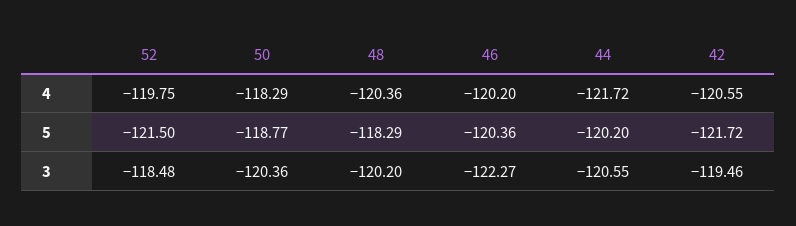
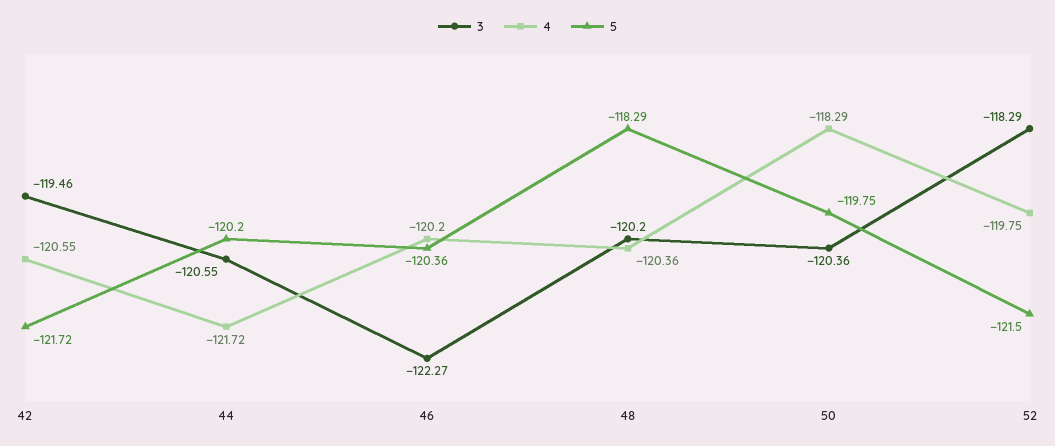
  {
    "4": {
      "52": -119.75,
      "50": -118.29,
      "48": -120.36,
      "46": -120.2,
      "44": -121.72,
      "42": -120.55
    },
    "5": {
      "52": -121.5,
-     "50": -118.77,
+     "50": -119.75,
      "48": -118.29,
      "46": -120.36,
      "44": -120.2,
      "42": -121.72
    },
    "3": {
-     "52": -118.48,
+     "52": -118.29,
      "50": -120.36,
      "48": -120.2,
      "46": -122.27,
      "44": -120.55,
      "42": -119.46
    }
  }

